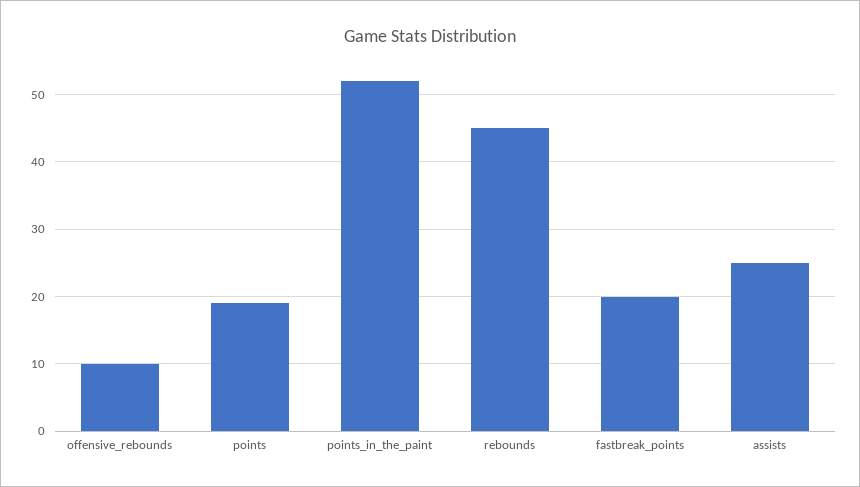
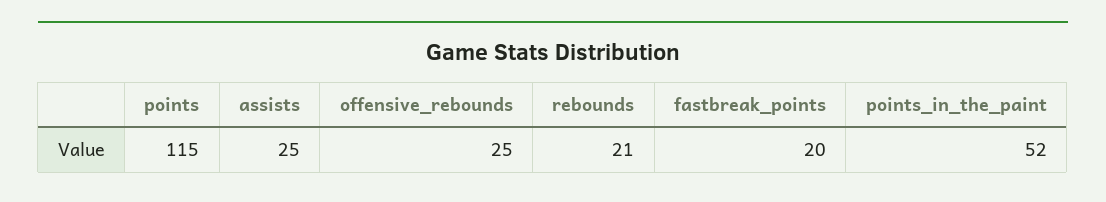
  {
-   "offensive_rebounds": 10,
+   "offensive_rebounds": 25,
-   "points": 19,
+   "points": 115,
    "points_in_the_paint": 52,
-   "rebounds": 45,
+   "rebounds": 21,
    "fastbreak_points": 20,
    "assists": 25
  }

